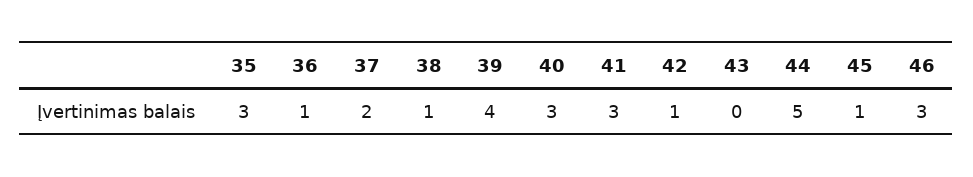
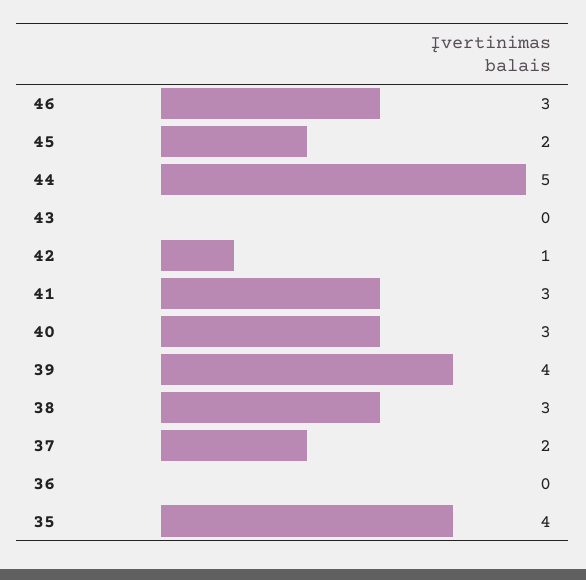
  {
-   "35": 3,
+   "35": 4,
-   "36": 1,
+   "36": 0,
    "37": 2,
-   "38": 1,
+   "38": 3,
    "39": 4,
    "40": 3,
    "41": 3,
    "42": 1,
    "43": 0,
    "44": 5,
-   "45": 1,
+   "45": 2,
    "46": 3
  }

